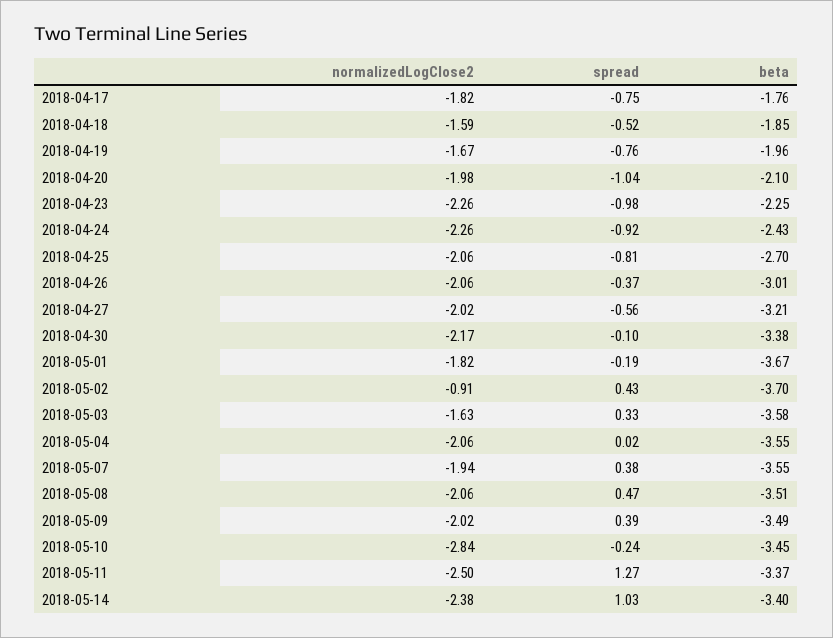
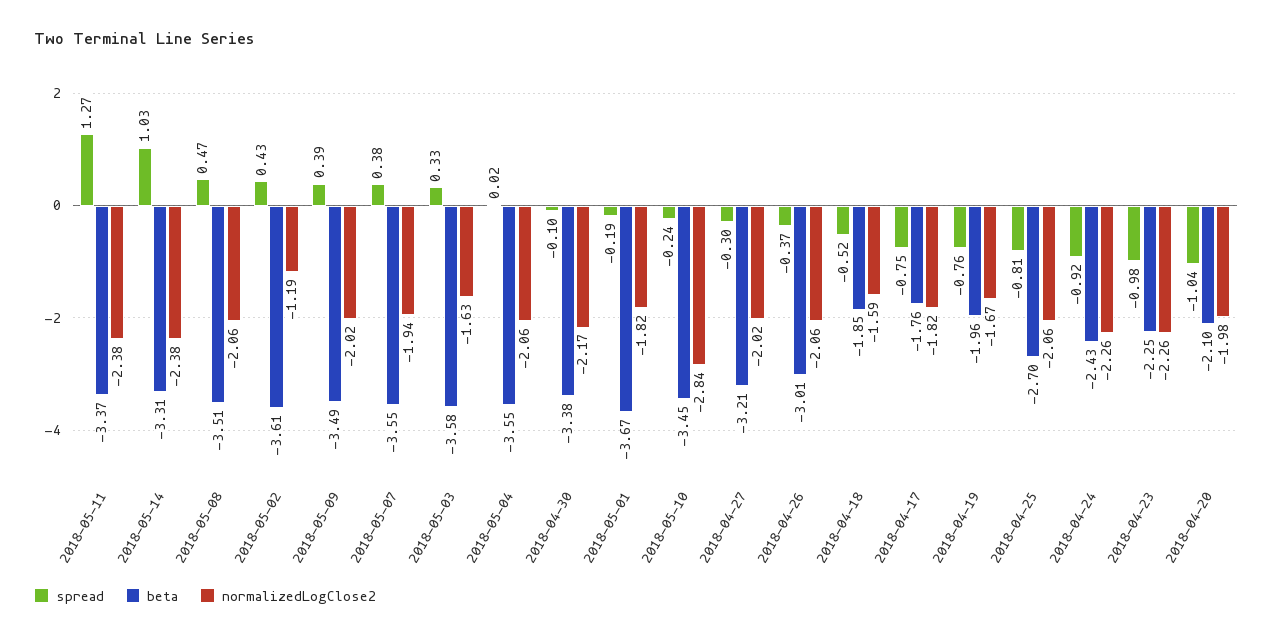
  {
    "normalizedLogClose2": {
      "2018-04-17": -1.82,
      "2018-04-18": -1.59,
      "2018-04-19": -1.67,
      "2018-04-20": -1.98,
      "2018-04-23": -2.26,
      "2018-04-24": -2.26,
      "2018-04-25": -2.06,
      "2018-04-26": -2.06,
      "2018-04-27": -2.02,
      "2018-04-30": -2.17,
      "2018-05-01": -1.82,
-     "2018-05-02": -0.91,
+     "2018-05-02": -1.19,
      "2018-05-03": -1.63,
      "2018-05-04": -2.06,
      "2018-05-07": -1.94,
      "2018-05-08": -2.06,
      "2018-05-09": -2.02,
      "2018-05-10": -2.84,
-     "2018-05-11": -2.5,
+     "2018-05-11": -2.38,
      "2018-05-14": -2.38
    },
    "spread": {
      "2018-04-17": -0.75,
      "2018-04-18": -0.52,
      "2018-04-19": -0.76,
      "2018-04-20": -1.04,
      "2018-04-23": -0.98,
      "2018-04-24": -0.92,
      "2018-04-25": -0.81,
      "2018-04-26": -0.37,
-     "2018-04-27": -0.56,
+     "2018-04-27": -0.3,
      "2018-04-30": -0.1,
      "2018-05-01": -0.19,
      "2018-05-02": 0.43,
      "2018-05-03": 0.33,
      "2018-05-04": 0.02,
      "2018-05-07": 0.38,
      "2018-05-08": 0.47,
      "2018-05-09": 0.39,
      "2018-05-10": -0.24,
      "2018-05-11": 1.27,
      "2018-05-14": 1.03
    },
    "beta": {
      "2018-04-17": -1.76,
      "2018-04-18": -1.85,
      "2018-04-19": -1.96,
      "2018-04-20": -2.1,
      "2018-04-23": -2.25,
      "2018-04-24": -2.43,
      "2018-04-25": -2.7,
      "2018-04-26": -3.01,
      "2018-04-27": -3.21,
      "2018-04-30": -3.38,
      "2018-05-01": -3.67,
-     "2018-05-02": -3.7,
+     "2018-05-02": -3.61,
      "2018-05-03": -3.58,
      "2018-05-04": -3.55,
      "2018-05-07": -3.55,
      "2018-05-08": -3.51,
      "2018-05-09": -3.49,
      "2018-05-10": -3.45,
      "2018-05-11": -3.37,
-     "2018-05-14": -3.4
+     "2018-05-14": -3.31
    }
  }

